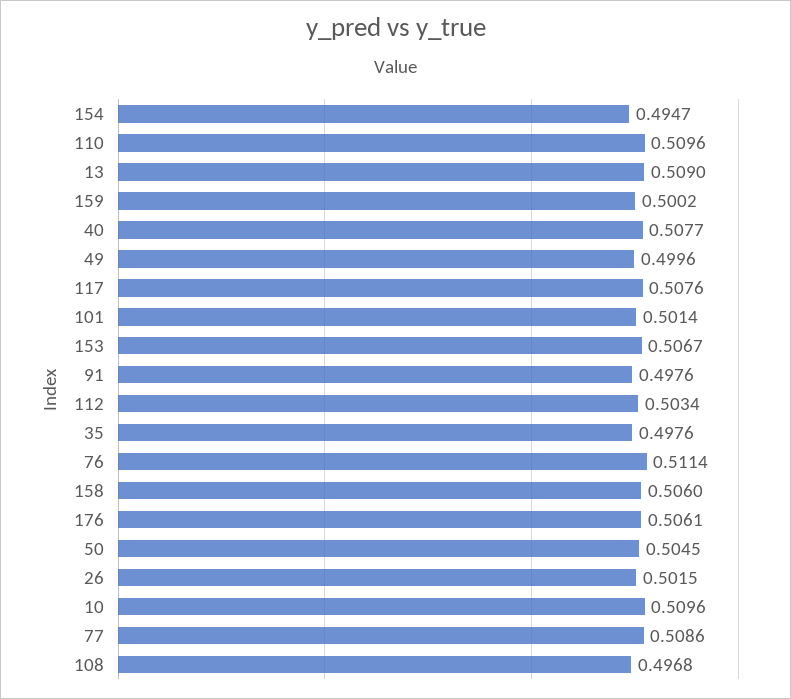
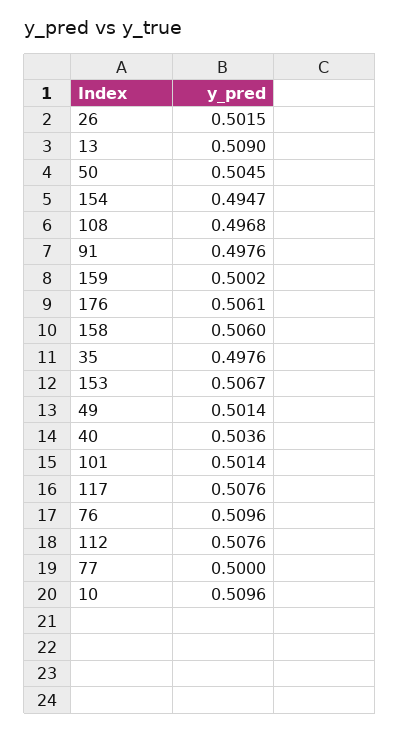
  {
    "154": 0.4947,
-   "110": 0.5096,
    "13": 0.509,
    "159": 0.5002,
-   "40": 0.5077,
+   "40": 0.5036,
-   "49": 0.4996,
+   "49": 0.5014,
    "117": 0.5076,
    "101": 0.5014,
    "153": 0.5067,
    "91": 0.4976,
-   "112": 0.5034,
+   "112": 0.5076,
    "35": 0.4976,
-   "76": 0.5114,
+   "76": 0.5096,
    "158": 0.506,
    "176": 0.5061,
    "50": 0.5045,
    "26": 0.5015,
    "10": 0.5096,
-   "77": 0.5086,
+   "77": 0.5,
    "108": 0.4968
  }

